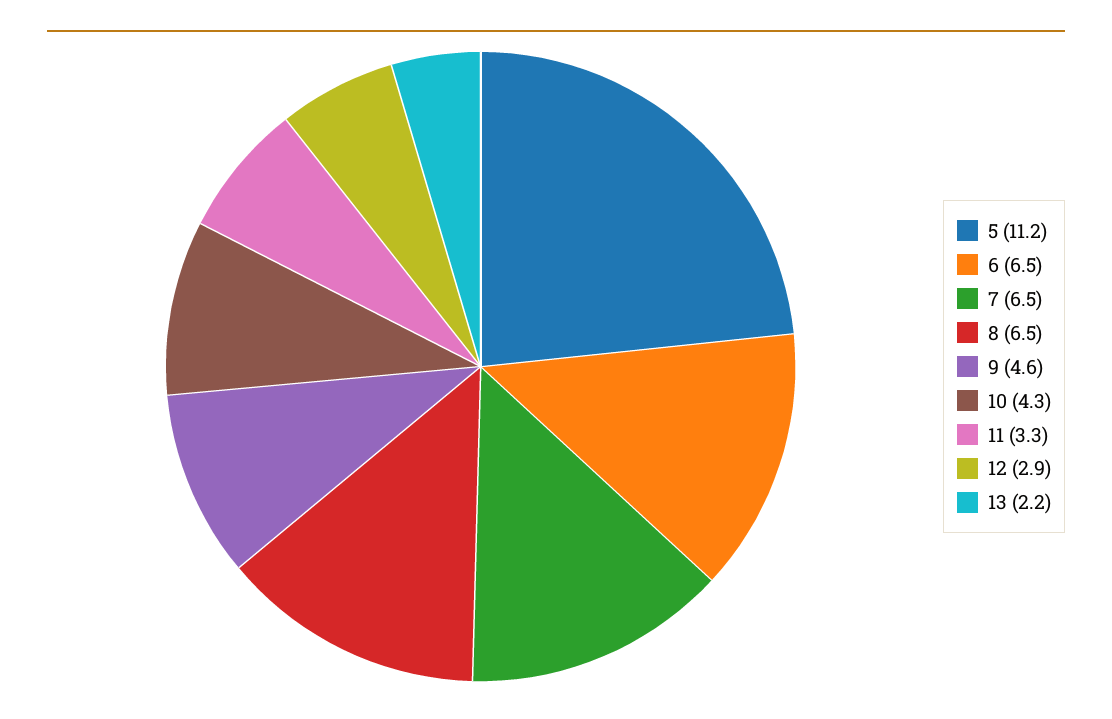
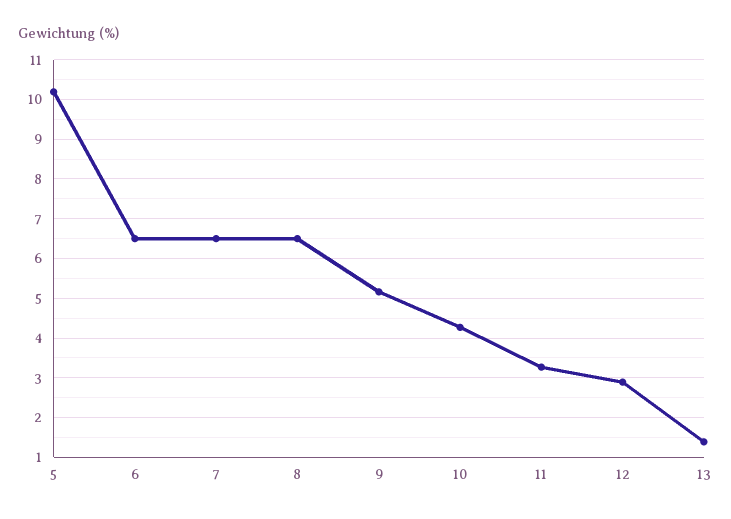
  {
-   "5": 11.2,
+   "5": 10.2,
    "6": 6.5,
    "7": 6.5,
    "8": 6.5,
-   "9": 4.6,
+   "9": 5.2,
    "10": 4.3,
    "11": 3.3,
    "12": 2.9,
-   "13": 2.2
+   "13": 1.4
  }

